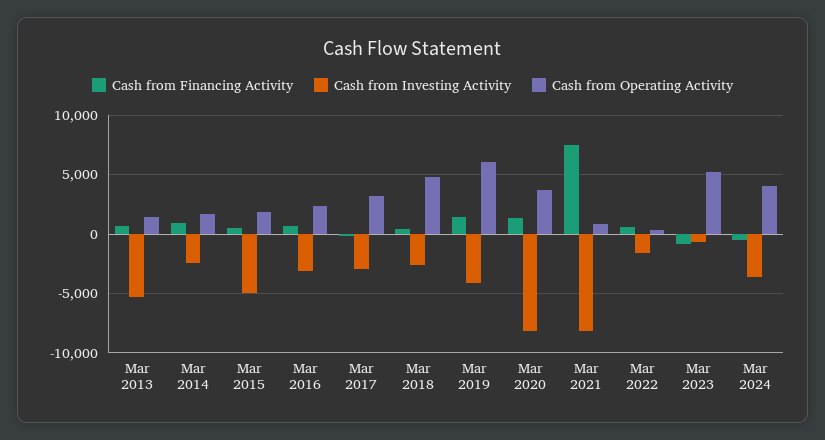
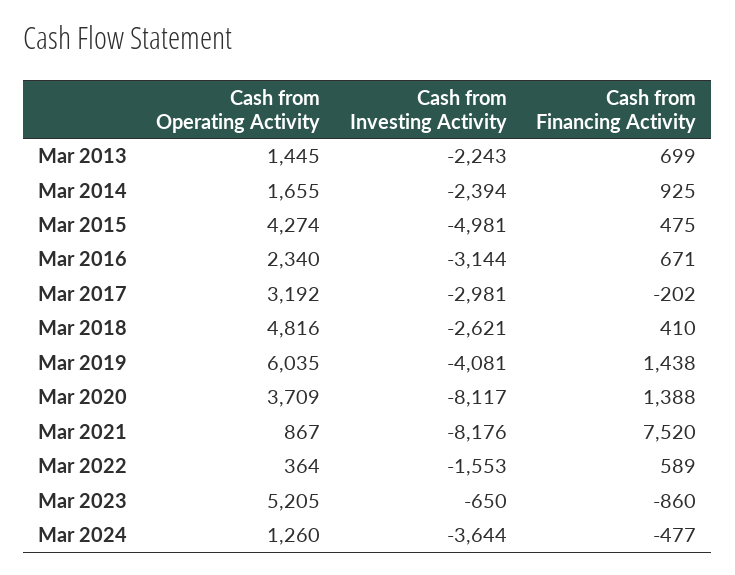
  {
    "Cash from Financing Activity": {
      "Mar 2013": 699,
      "Mar 2014": 925,
      "Mar 2015": 475,
      "Mar 2016": 671,
      "Mar 2017": -202,
      "Mar 2018": 410,
      "Mar 2019": 1438,
      "Mar 2020": 1388,
      "Mar 2021": 7520,
      "Mar 2022": 589,
      "Mar 2023": -860,
      "Mar 2024": -477
    },
    "Cash from Investing Activity": {
-     "Mar 2013": -5000,
+     "Mar 2013": -2243,
      "Mar 2014": -2394,
      "Mar 2015": -4981,
      "Mar 2016": -3144,
      "Mar 2017": -2981,
      "Mar 2018": -2621,
      "Mar 2019": -4081,
      "Mar 2020": -8117,
      "Mar 2021": -8176,
      "Mar 2022": -1553,
      "Mar 2023": -650,
      "Mar 2024": -3644
    },
    "Cash from Operating Activity": {
      "Mar 2013": 1445,
      "Mar 2014": 1655,
-     "Mar 2015": 2000,
+     "Mar 2015": 4274,
      "Mar 2016": 2340,
      "Mar 2017": 3192,
      "Mar 2018": 4816,
      "Mar 2019": 6035,
      "Mar 2020": 3709,
      "Mar 2021": 867,
      "Mar 2022": 364,
      "Mar 2023": 5205,
-     "Mar 2024": 4000
+     "Mar 2024": 1260
    }
  }

